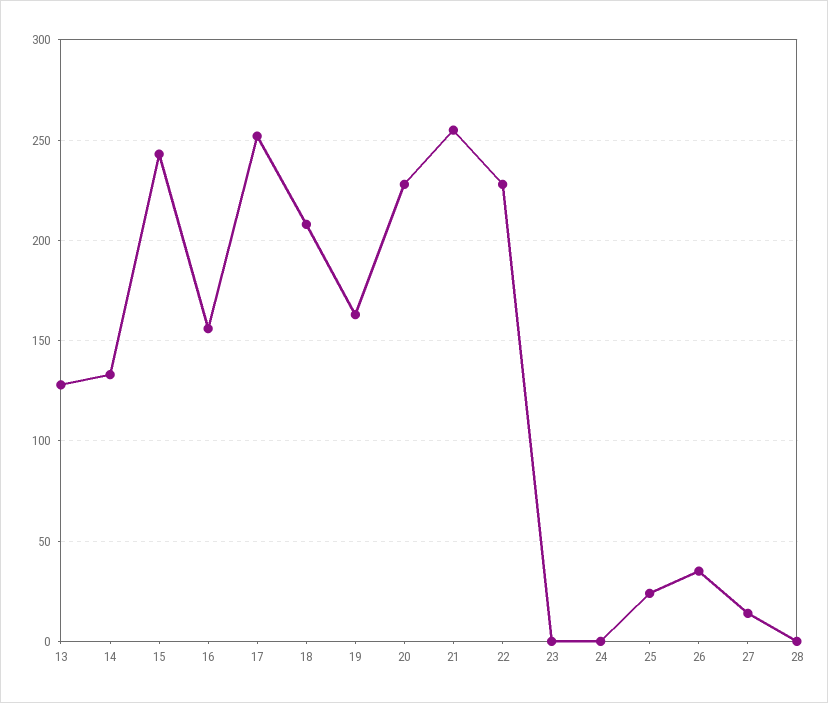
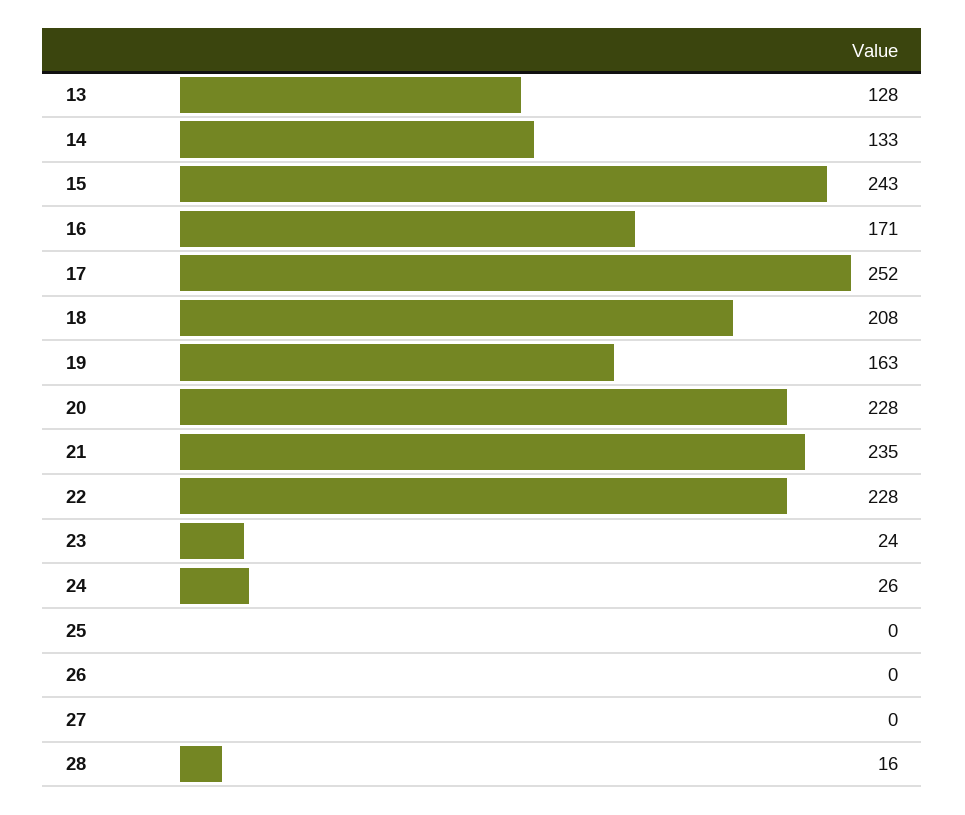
  {
    "13": 128,
    "14": 133,
    "15": 243,
-   "16": 155,
+   "16": 171,
    "17": 252,
    "18": 208,
    "19": 163,
    "20": 228,
-   "21": 255,
+   "21": 235,
    "22": 228,
-   "23": 0,
+   "23": 24,
-   "24": 0,
+   "24": 26,
-   "25": 25,
+   "25": 0,
-   "26": 35,
+   "26": 0,
-   "27": 15,
+   "27": 0,
-   "28": 0
+   "28": 16
  }

